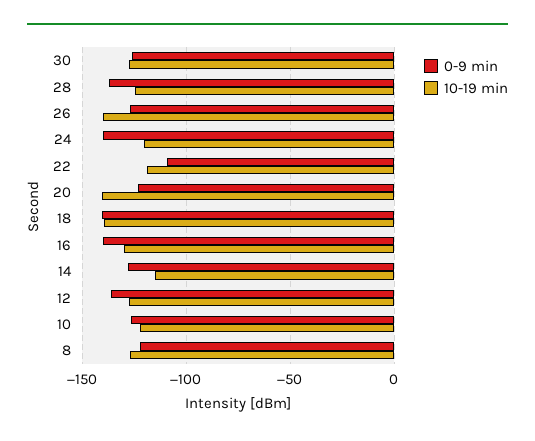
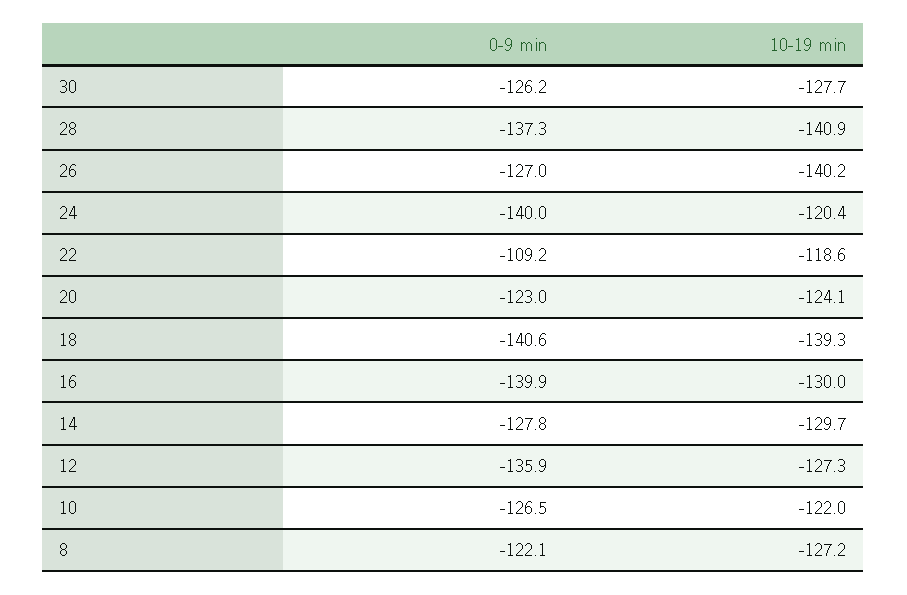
  {
    "0-9 min": {
      "30": -126.2,
      "28": -137.3,
      "26": -127,
      "24": -140,
      "22": -109.2,
      "20": -123,
      "18": -140.6,
      "16": -139.9,
      "14": -127.8,
      "12": -135.9,
      "10": -126.5,
      "8": -122.1
    },
    "10-19 min": {
      "30": -127.7,
-     "28": -125,
+     "28": -140.9,
      "26": -140.2,
      "24": -120.4,
      "22": -118.6,
-     "20": -140,
+     "20": -124.1,
      "18": -139.3,
      "16": -130,
-     "14": -115,
+     "14": -129.7,
      "12": -127.3,
      "10": -122,
      "8": -127.2
    }
  }

